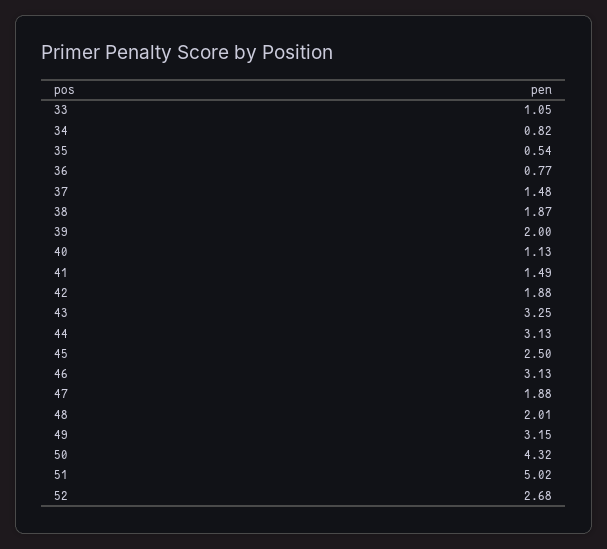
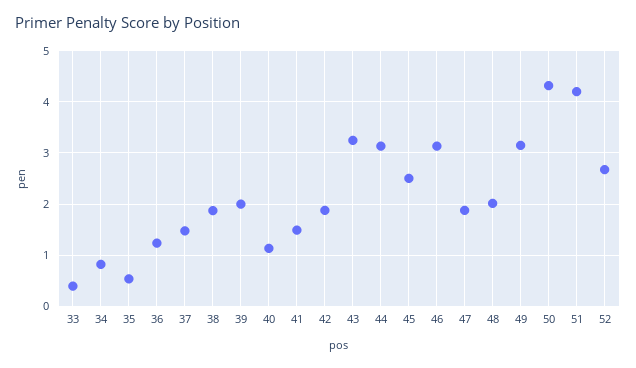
  {
-   "33": 1.05,
+   "33": 0.4,
    "34": 0.82,
    "35": 0.54,
-   "36": 0.77,
+   "36": 1.2,
    "37": 1.48,
    "38": 1.87,
    "39": 2,
    "40": 1.13,
    "41": 1.49,
    "42": 1.88,
    "43": 3.25,
    "44": 3.13,
    "45": 2.5,
    "46": 3.13,
    "47": 1.88,
    "48": 2.01,
    "49": 3.15,
    "50": 4.32,
-   "51": 5.02,
+   "51": 4.2,
    "52": 2.68
  }

